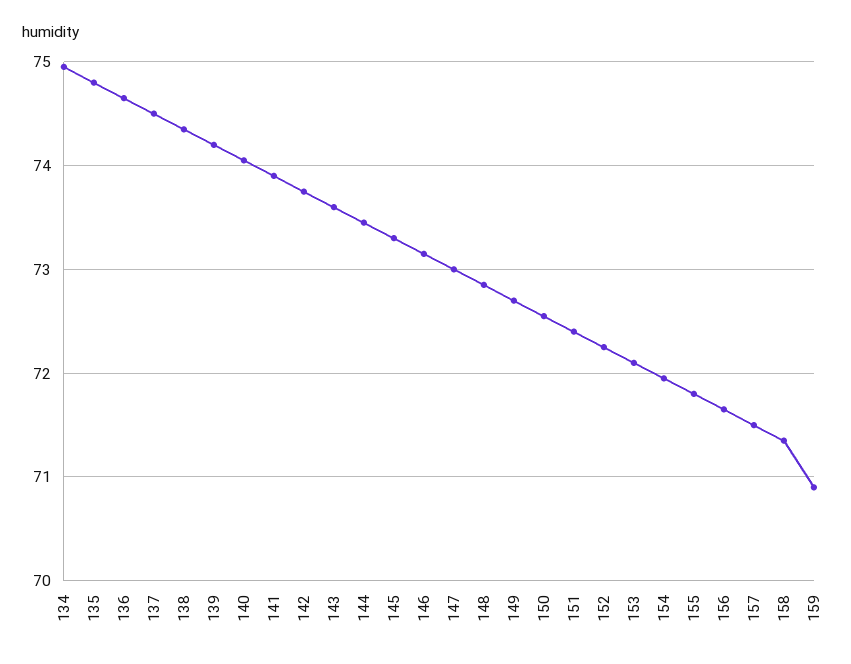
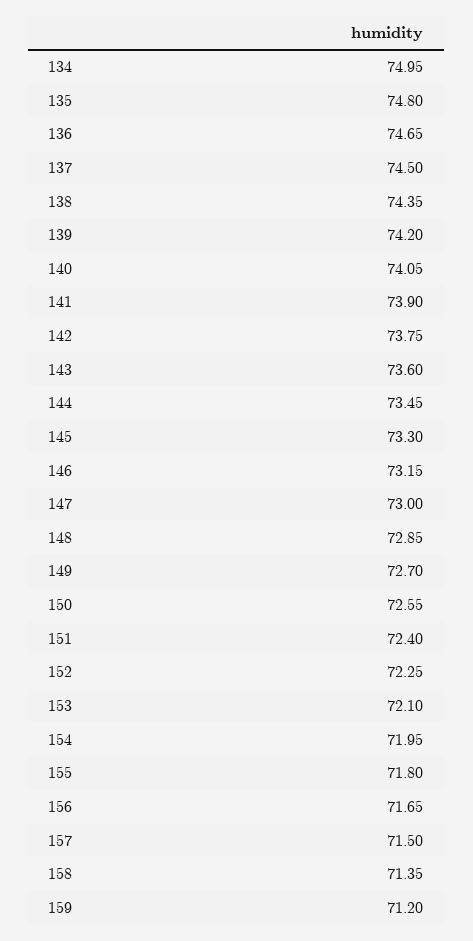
  {
    "134": 74.95,
    "135": 74.8,
    "136": 74.65,
    "137": 74.5,
    "138": 74.35,
    "139": 74.2,
    "140": 74.05,
    "141": 73.9,
    "142": 73.75,
    "143": 73.6,
    "144": 73.45,
    "145": 73.3,
    "146": 73.15,
    "147": 73,
    "148": 72.85,
    "149": 72.7,
    "150": 72.55,
    "151": 72.4,
    "152": 72.25,
    "153": 72.1,
    "154": 71.95,
    "155": 71.8,
    "156": 71.65,
    "157": 71.5,
    "158": 71.35,
-   "159": 70.9
+   "159": 71.2
  }

